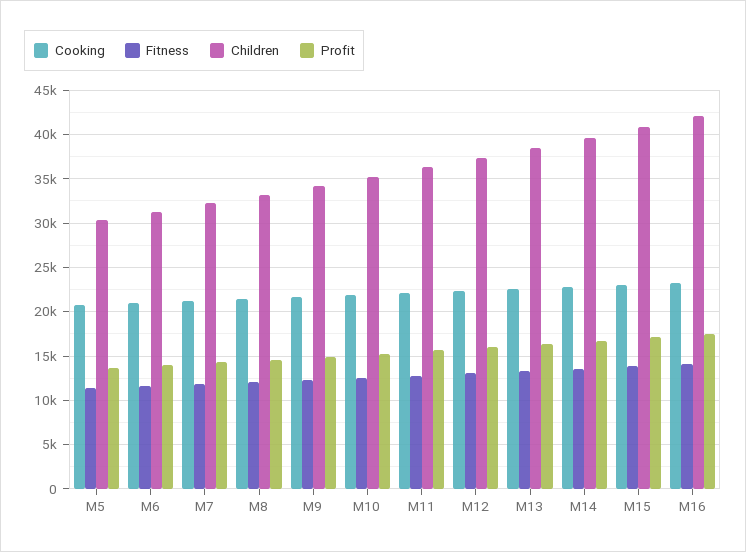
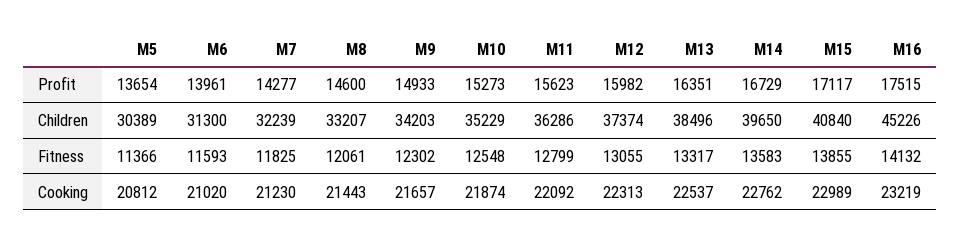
  {
    "Cooking": {
      "M5": 20812,
      "M6": 21020,
      "M7": 21230,
      "M8": 21443,
      "M9": 21657,
      "M10": 21874,
      "M11": 22092,
      "M12": 22313,
      "M13": 22537,
      "M14": 22762,
      "M15": 22989,
      "M16": 23219
    },
    "Fitness": {
      "M5": 11366,
      "M6": 11593,
      "M7": 11825,
      "M8": 12061,
      "M9": 12302,
      "M10": 12548,
      "M11": 12799,
      "M12": 13055,
      "M13": 13317,
      "M14": 13583,
      "M15": 13855,
      "M16": 14132
    },
    "Children": {
      "M5": 30389,
      "M6": 31300,
      "M7": 32239,
      "M8": 33207,
      "M9": 34203,
      "M10": 35229,
      "M11": 36286,
      "M12": 37374,
      "M13": 38496,
      "M14": 39650,
      "M15": 40840,
-     "M16": 42000
+     "M16": 45226
    },
    "Profit": {
      "M5": 13654,
      "M6": 13961,
      "M7": 14277,
      "M8": 14600,
      "M9": 14933,
      "M10": 15273,
      "M11": 15623,
      "M12": 15982,
      "M13": 16351,
      "M14": 16729,
      "M15": 17117,
      "M16": 17515
    }
  }

